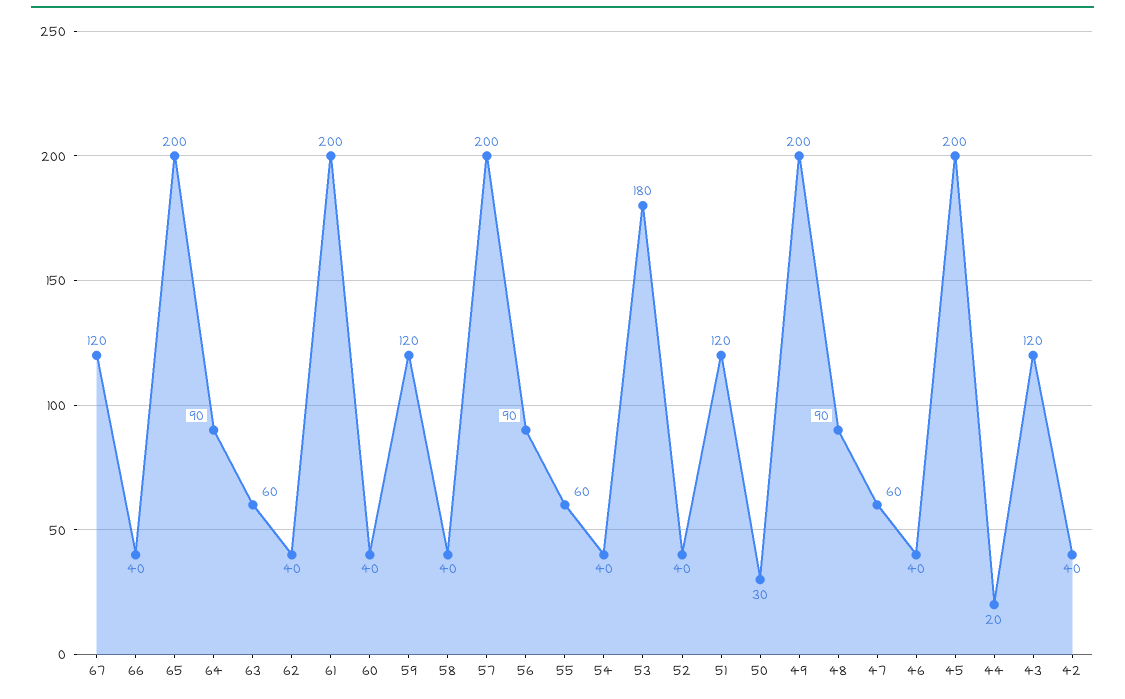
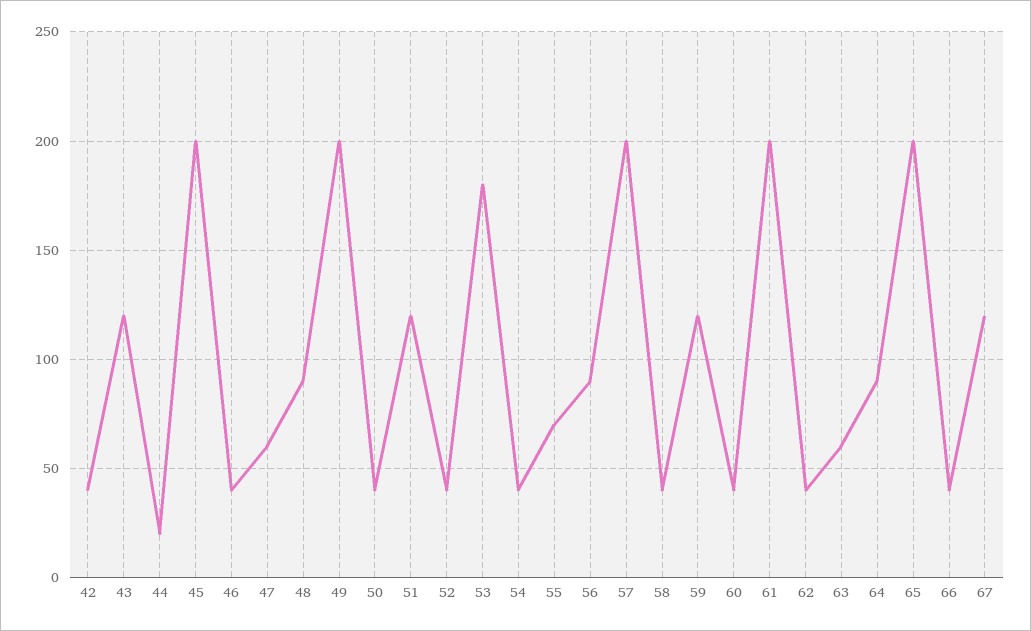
  {
    "67": 120,
    "66": 40,
    "65": 200,
    "64": 90,
    "63": 60,
    "62": 40,
    "61": 200,
    "60": 40,
    "59": 120,
    "58": 40,
    "57": 200,
    "56": 90,
-   "55": 60,
+   "55": 70,
    "54": 40,
    "53": 180,
    "52": 40,
    "51": 120,
-   "50": 30,
+   "50": 40,
    "49": 200,
    "48": 90,
    "47": 60,
    "46": 40,
    "45": 200,
    "44": 20,
    "43": 120,
    "42": 40
  }

